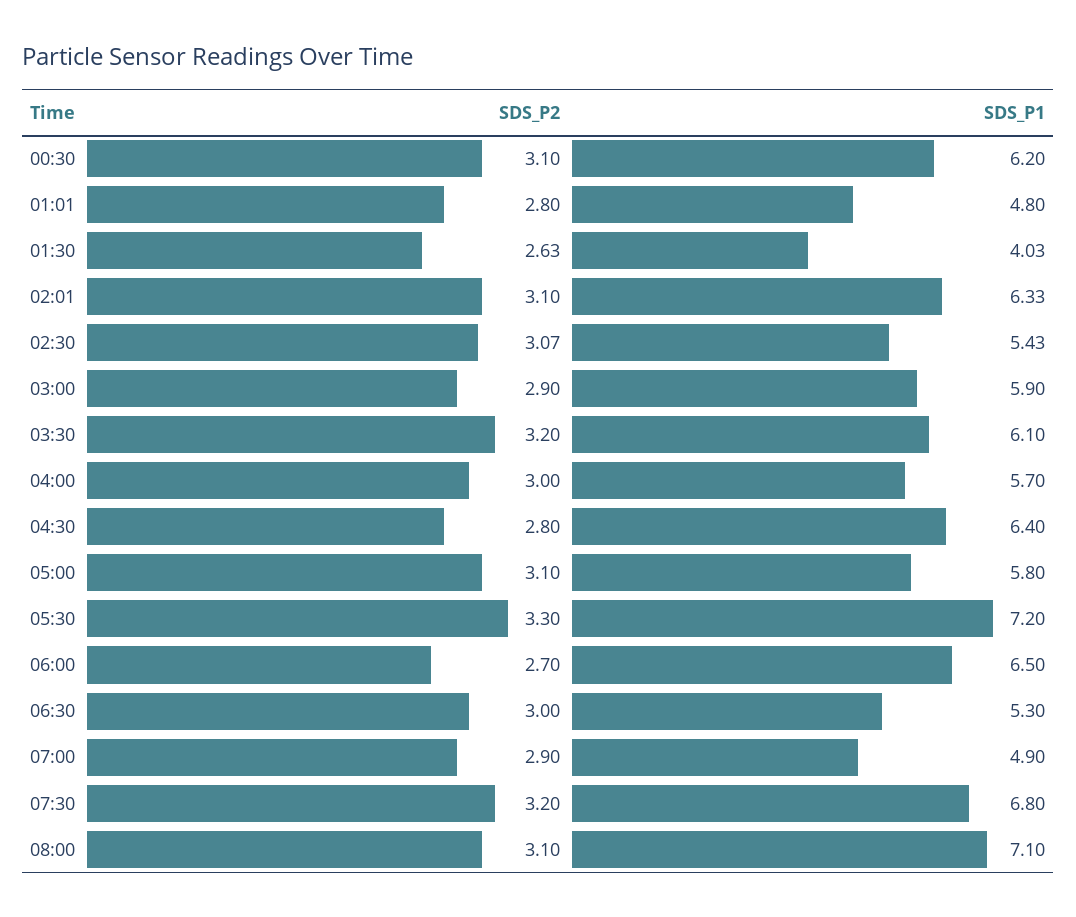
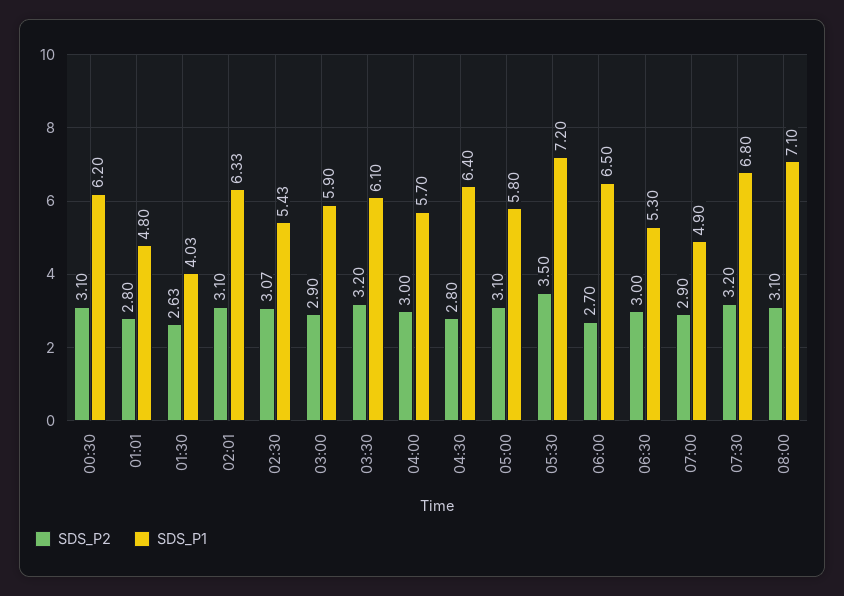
  {
    "SDS_P2": {
      "00:30": 3.1,
      "01:01": 2.8,
      "01:30": 2.63,
      "02:01": 3.1,
      "02:30": 3.07,
      "03:00": 2.9,
      "03:30": 3.2,
      "04:00": 3,
      "04:30": 2.8,
      "05:00": 3.1,
-     "05:30": 3.3,
+     "05:30": 3.5,
      "06:00": 2.7,
      "06:30": 3,
      "07:00": 2.9,
      "07:30": 3.2,
      "08:00": 3.1
    },
    "SDS_P1": {
      "00:30": 6.2,
      "01:01": 4.8,
      "01:30": 4.03,
      "02:01": 6.33,
      "02:30": 5.43,
      "03:00": 5.9,
      "03:30": 6.1,
      "04:00": 5.7,
      "04:30": 6.4,
      "05:00": 5.8,
      "05:30": 7.2,
      "06:00": 6.5,
      "06:30": 5.3,
      "07:00": 4.9,
      "07:30": 6.8,
      "08:00": 7.1
    }
  }

